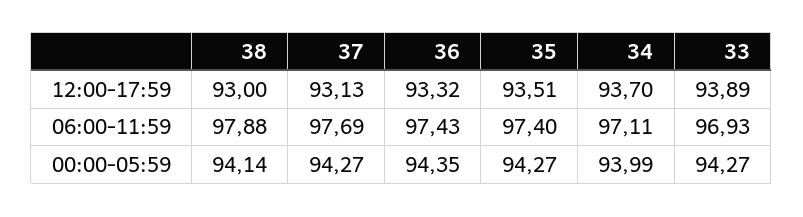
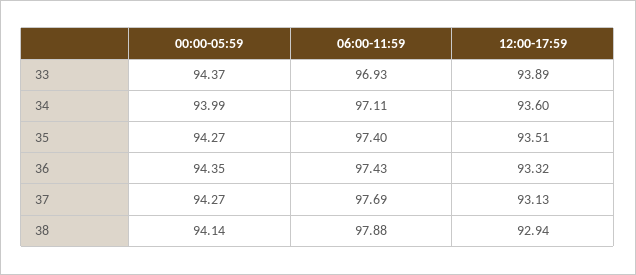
  {
    "38": {
-     "12:00-17:59": 93,
+     "12:00-17:59": 92.94,
      "06:00-11:59": 97.88,
      "00:00-05:59": 94.14
    },
    "37": {
      "12:00-17:59": 93.13,
      "06:00-11:59": 97.69,
      "00:00-05:59": 94.27
    },
    "36": {
      "12:00-17:59": 93.32,
      "06:00-11:59": 97.43,
      "00:00-05:59": 94.35
    },
    "35": {
      "12:00-17:59": 93.51,
      "06:00-11:59": 97.4,
      "00:00-05:59": 94.27
    },
    "34": {
-     "12:00-17:59": 93.7,
+     "12:00-17:59": 93.6,
      "06:00-11:59": 97.11,
      "00:00-05:59": 93.99
    },
    "33": {
      "12:00-17:59": 93.89,
      "06:00-11:59": 96.93,
-     "00:00-05:59": 94.27
+     "00:00-05:59": 94.37
    }
  }

